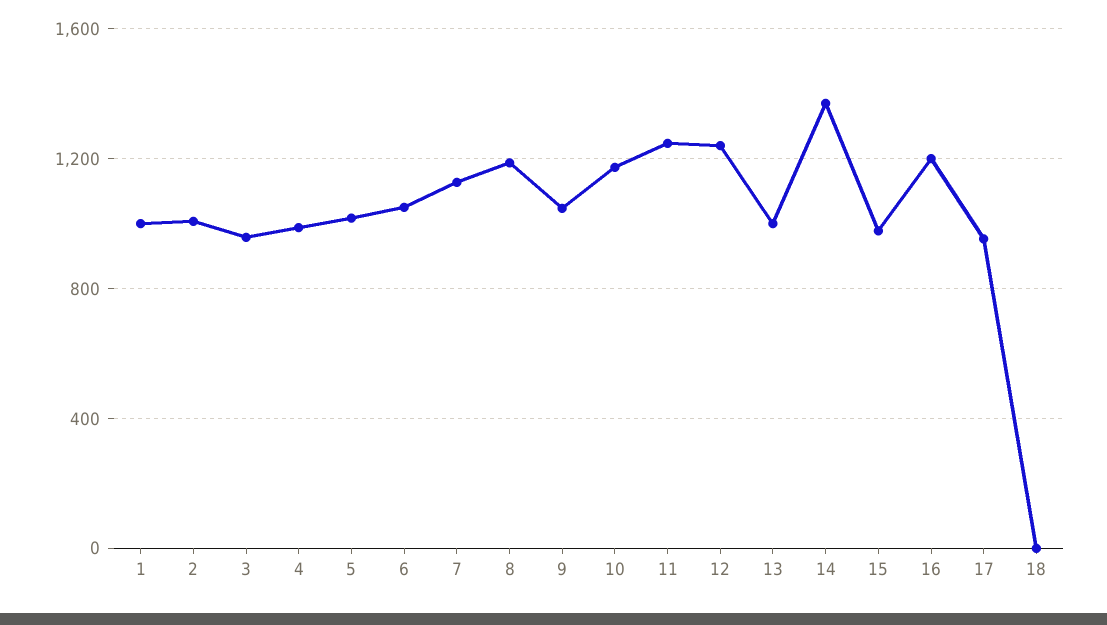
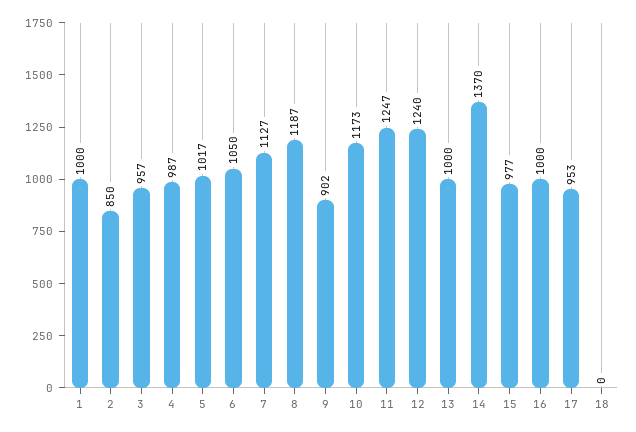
  {
    "1": 1000,
-   "2": 1000,
+   "2": 850,
    "3": 957,
    "4": 987,
    "5": 1017,
    "6": 1050,
    "7": 1127,
    "8": 1187,
-   "9": 1050,
+   "9": 902,
    "10": 1173,
    "11": 1247,
    "12": 1240,
    "13": 1000,
    "14": 1370,
    "15": 977,
-   "16": 1200,
+   "16": 1000,
    "17": 953,
    "18": 0
  }

